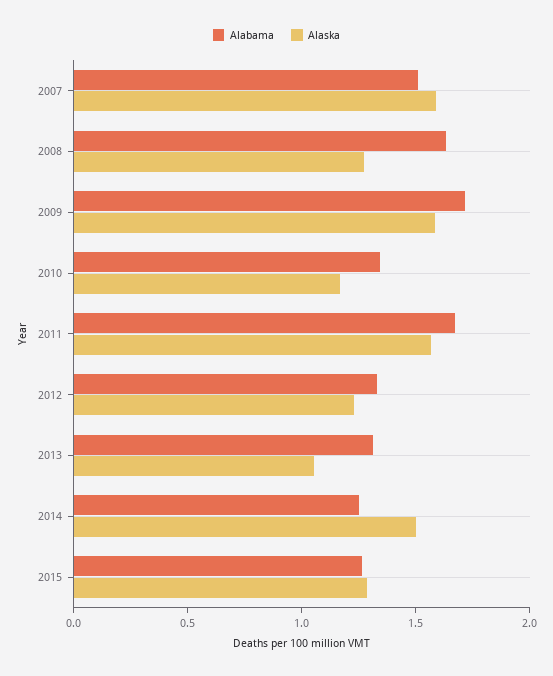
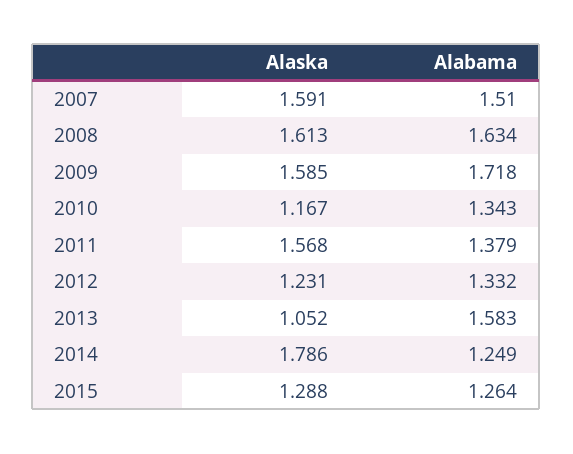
  {
    "Alabama": {
      "2007": 1.51,
      "2008": 1.634,
      "2009": 1.718,
      "2010": 1.343,
-     "2011": 1.7,
+     "2011": 1.379,
      "2012": 1.332,
-     "2013": 1.3,
+     "2013": 1.583,
      "2014": 1.249,
      "2015": 1.264
    },
    "Alaska": {
      "2007": 1.591,
-     "2008": 1.3,
+     "2008": 1.613,
      "2009": 1.585,
      "2010": 1.167,
      "2011": 1.568,
      "2012": 1.231,
      "2013": 1.052,
-     "2014": 1.5,
+     "2014": 1.786,
      "2015": 1.288
    }
  }

